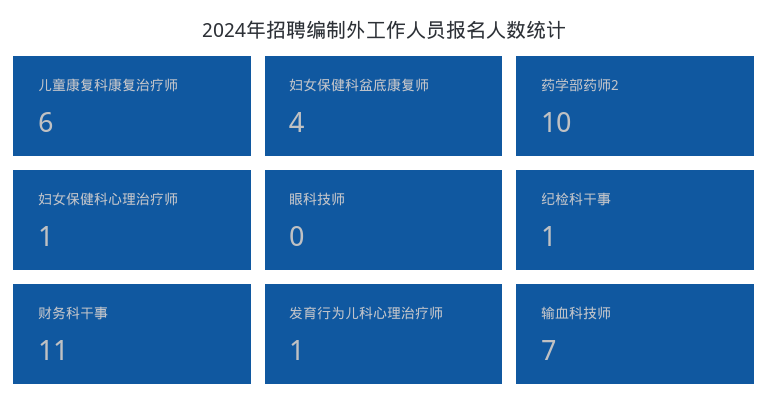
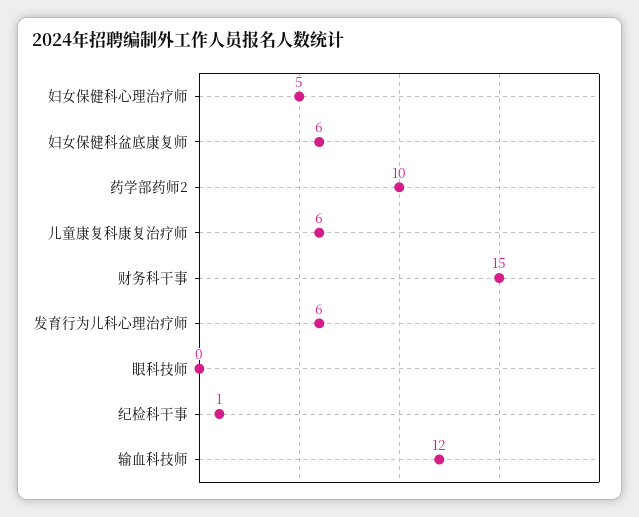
  {
    "儿童康复科康复治疗师": 6,
-   "妇女保健科盆底康复师": 4,
+   "妇女保健科盆底康复师": 6,
    "药学部药师2": 10,
-   "妇女保健科心理治疗师": 1,
+   "妇女保健科心理治疗师": 5,
    "眼科技师": 0,
    "纪检科干事": 1,
-   "财务科干事": 11,
+   "财务科干事": 15,
-   "发育行为儿科心理治疗师": 1,
+   "发育行为儿科心理治疗师": 6,
-   "输血科技师": 7
+   "输血科技师": 12
  }

